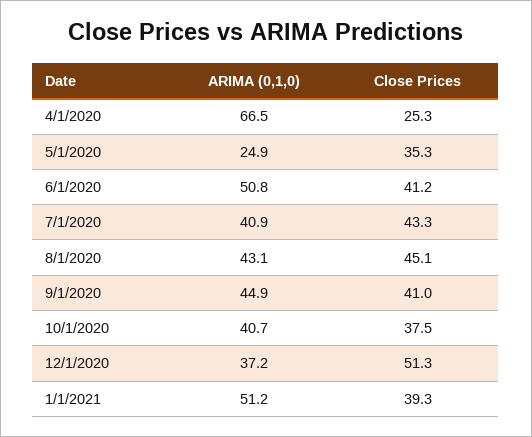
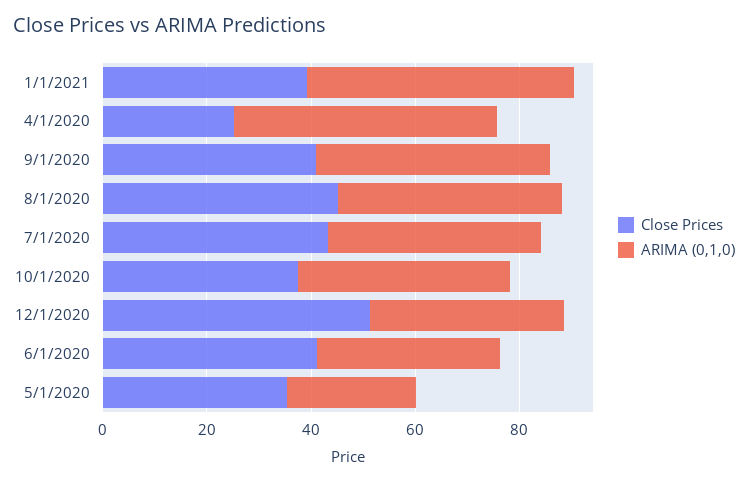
  {
    "ARIMA (0,1,0)": {
-     "4/1/2020": 66.5,
+     "4/1/2020": 50,
      "5/1/2020": 24.9,
-     "6/1/2020": 50.8,
+     "6/1/2020": 35,
      "7/1/2020": 40.9,
      "8/1/2020": 43.1,
      "9/1/2020": 44.9,
      "10/1/2020": 40.7,
      "12/1/2020": 37.2,
      "1/1/2021": 51.2
    },
    "Close Prices": {
      "4/1/2020": 25.3,
      "5/1/2020": 35.3,
      "6/1/2020": 41.2,
      "7/1/2020": 43.3,
      "8/1/2020": 45.1,
      "9/1/2020": 41,
      "10/1/2020": 37.5,
      "12/1/2020": 51.3,
      "1/1/2021": 39.3
    }
  }

